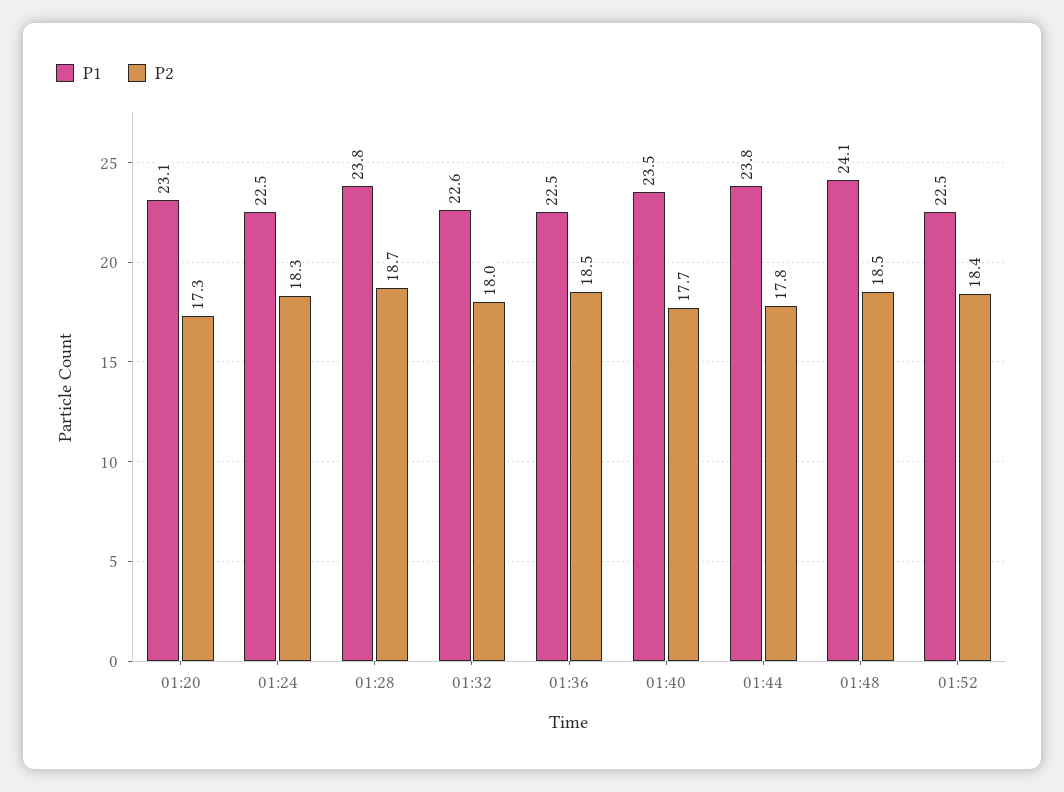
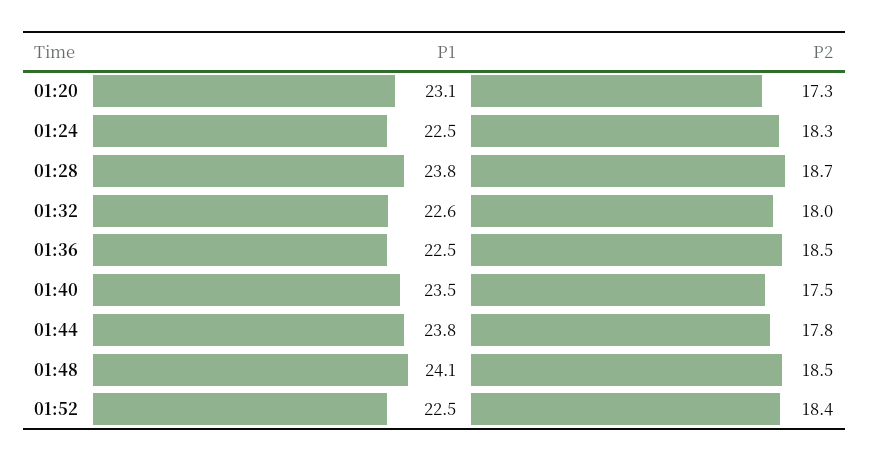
  {
    "P1": {
      "01:20": 23.1,
      "01:24": 22.5,
      "01:28": 23.8,
      "01:32": 22.6,
      "01:36": 22.5,
      "01:40": 23.5,
      "01:44": 23.8,
      "01:48": 24.1,
      "01:52": 22.5
    },
    "P2": {
      "01:20": 17.3,
      "01:24": 18.3,
      "01:28": 18.7,
      "01:32": 18,
      "01:36": 18.5,
-     "01:40": 17.7,
+     "01:40": 17.5,
      "01:44": 17.8,
      "01:48": 18.5,
      "01:52": 18.4
    }
  }

